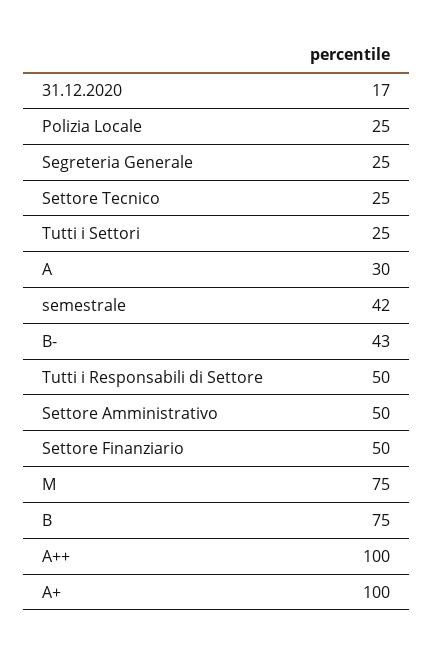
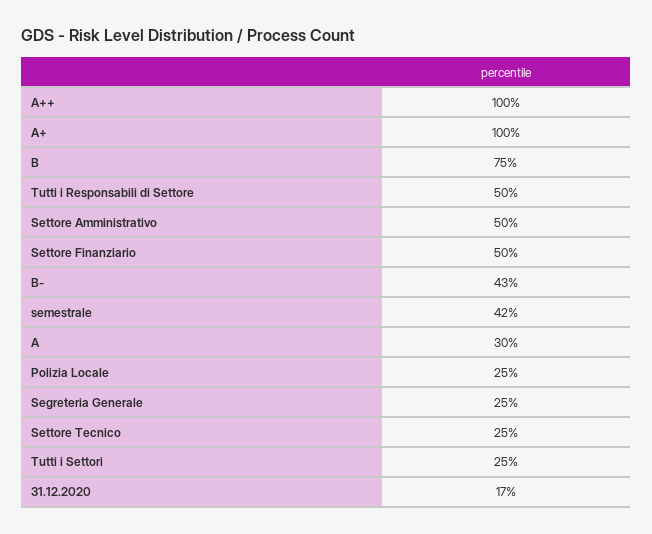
  {
    "31.12.2020": 17,
    "Polizia Locale": 25,
    "Segreteria Generale": 25,
    "Settore Tecnico": 25,
    "Tutti i Settori": 25,
    "A": 30,
    "semestrale": 42,
    "B-": 43,
    "Tutti i Responsabili di Settore": 50,
    "Settore Amministrativo": 50,
    "Settore Finanziario": 50,
-   "M": 75,
    "B": 75,
    "A++": 100,
    "A+": 100
  }

